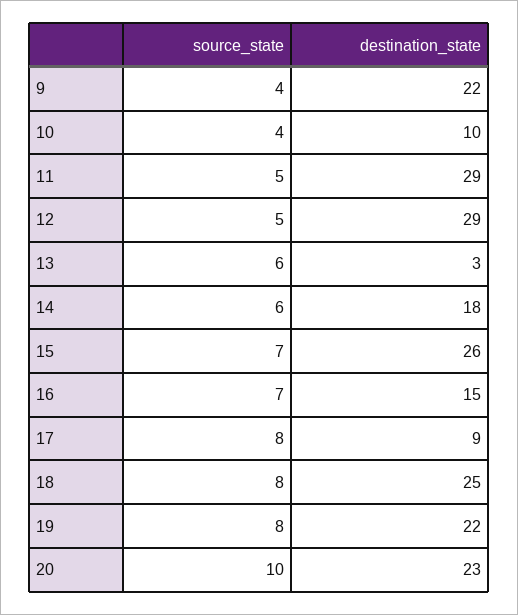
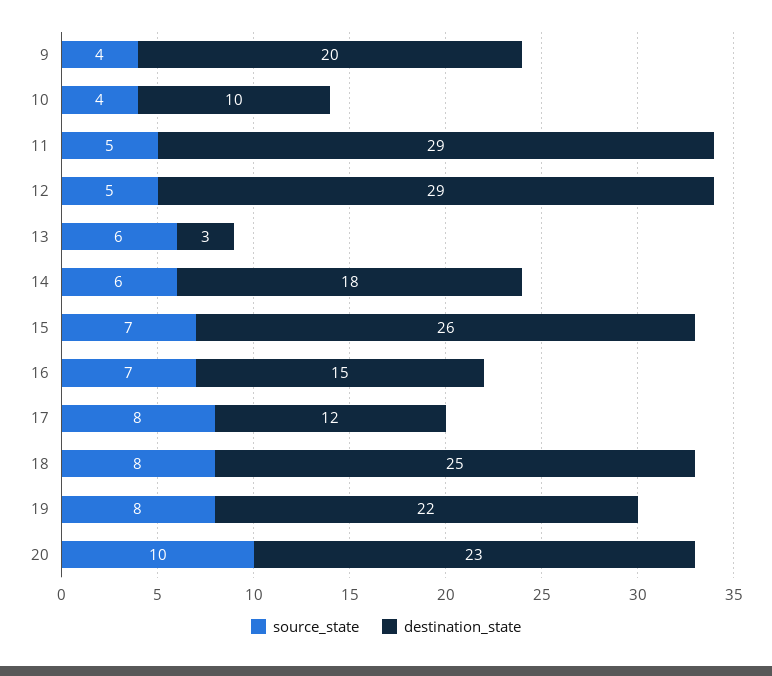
  {
    "source_state": {
      "9": 4,
      "10": 4,
      "11": 5,
      "12": 5,
      "13": 6,
      "14": 6,
      "15": 7,
      "16": 7,
      "17": 8,
      "18": 8,
      "19": 8,
      "20": 10
    },
    "destination_state": {
-     "9": 22,
+     "9": 20,
      "10": 10,
      "11": 29,
      "12": 29,
      "13": 3,
      "14": 18,
      "15": 26,
      "16": 15,
-     "17": 9,
+     "17": 12,
      "18": 25,
      "19": 22,
      "20": 23
    }
  }

